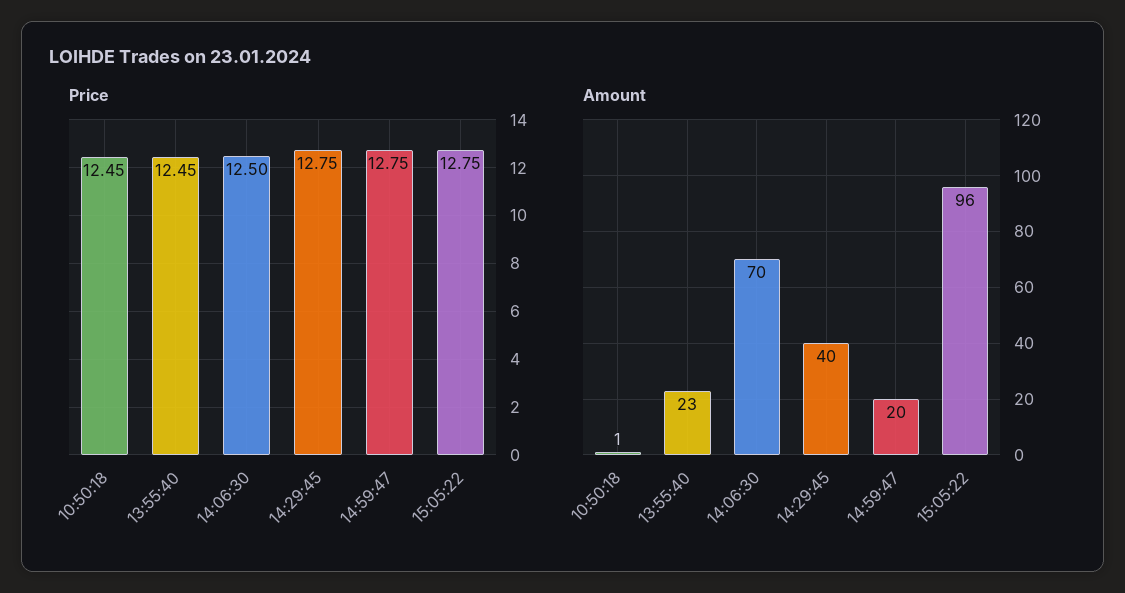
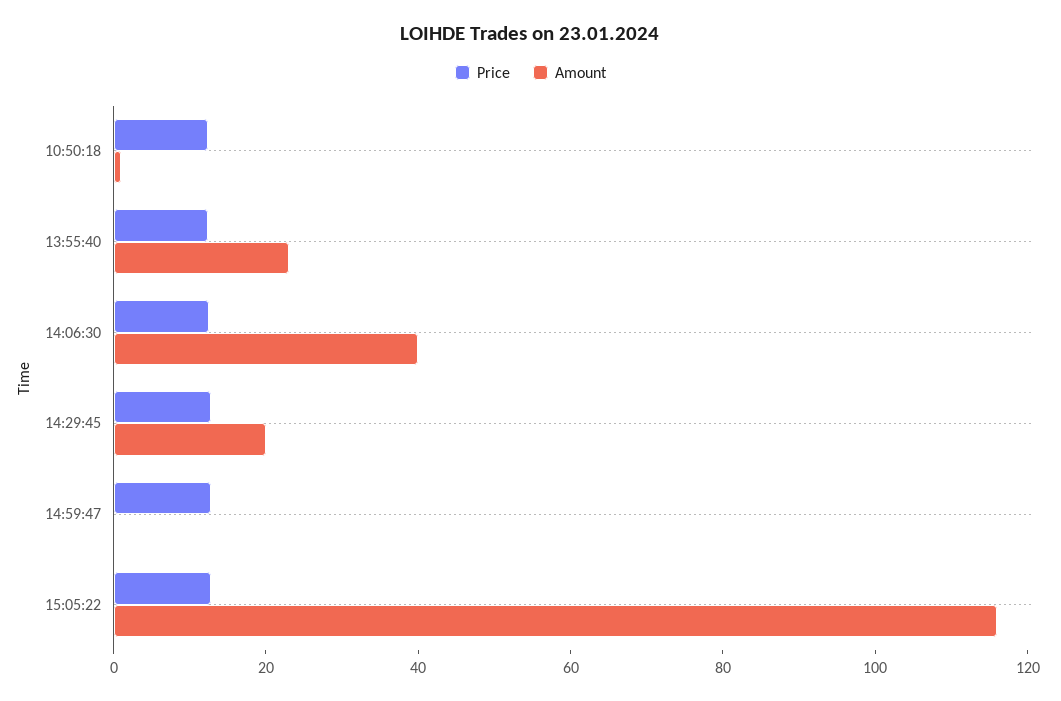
  {
    "Price": {
      "10:50:18": 12.45,
      "13:55:40": 12.45,
      "14:06:30": 12.5,
      "14:29:45": 12.75,
      "14:59:47": 12.75,
      "15:05:22": 12.75
    },
    "Amount": {
      "10:50:18": 1,
      "13:55:40": 23,
-     "14:06:30": 70,
+     "14:06:30": 40,
-     "14:29:45": 40,
+     "14:29:45": 20,
-     "14:59:47": 20,
+     "14:59:47": 0,
-     "15:05:22": 96
+     "15:05:22": 115
    }
  }

